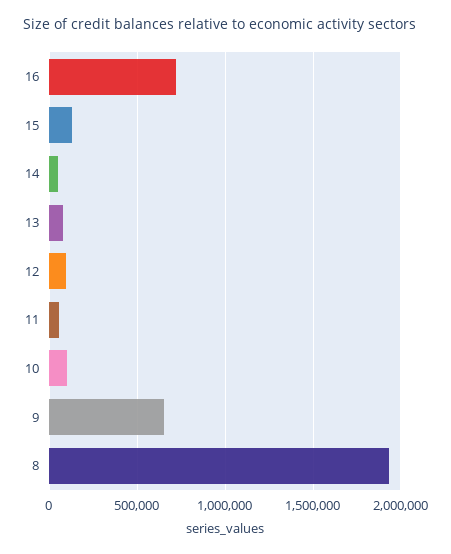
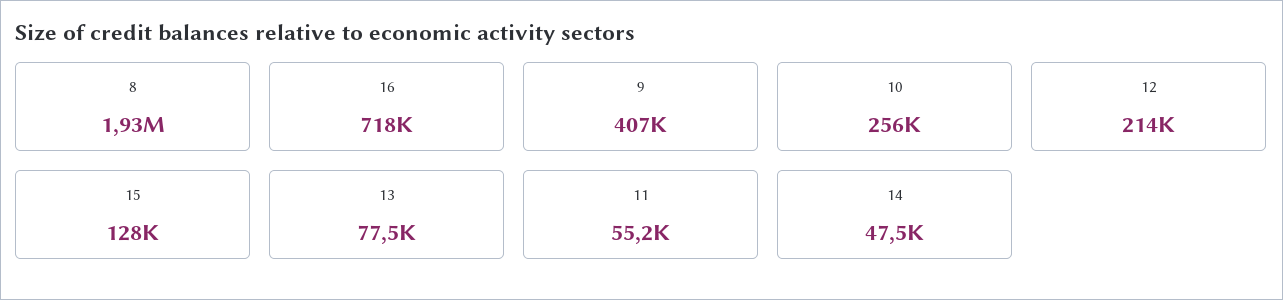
  {
    "16": 718000,
    "15": 128000,
    "14": 47500,
    "13": 77500,
-   "12": 100000,
+   "12": 214000,
    "11": 55200,
-   "10": 100000,
+   "10": 256000,
-   "9": 650000,
+   "9": 407000,
    "8": 1930000
  }

